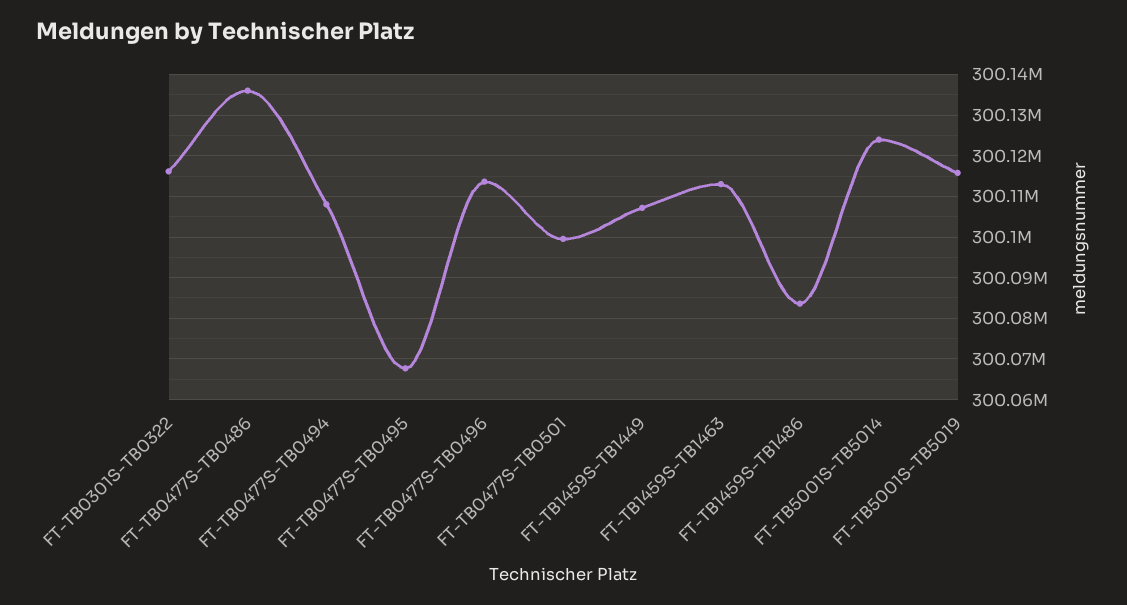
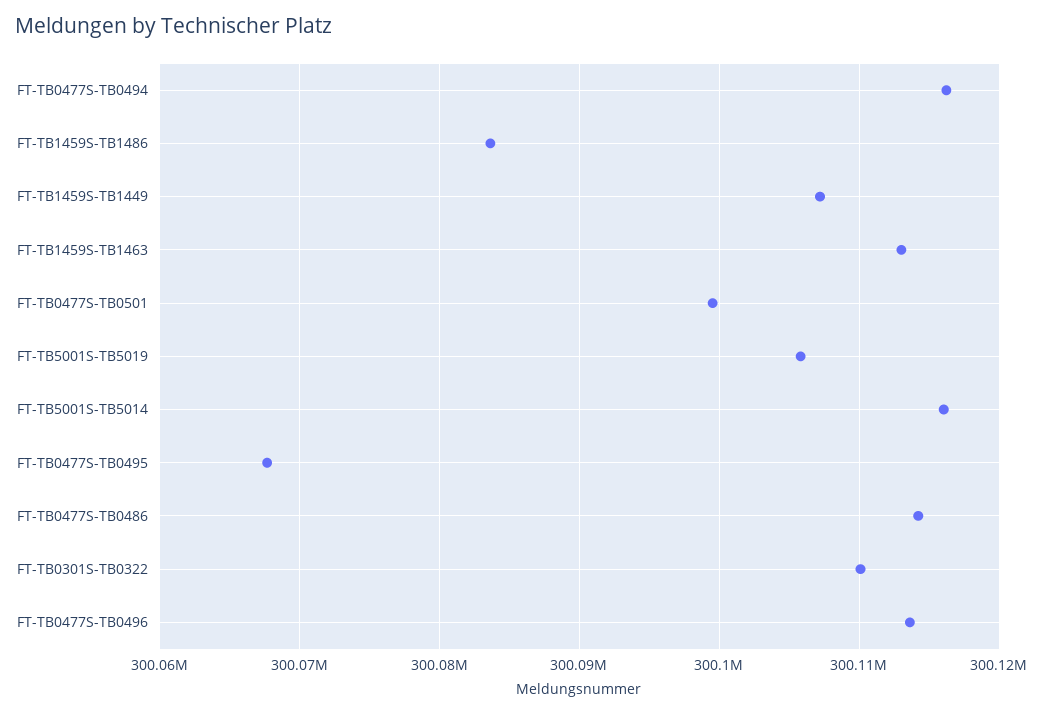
  {
-   "FT-TB0301S-TB0322": 300116000,
+   "FT-TB0301S-TB0322": 300110000,
-   "FT-TB0477S-TB0486": 300136000,
+   "FT-TB0477S-TB0486": 300114000,
-   "FT-TB0477S-TB0494": 300108000,
+   "FT-TB0477S-TB0494": 300116000,
    "FT-TB0477S-TB0495": 300068000,
    "FT-TB0477S-TB0496": 300114000,
    "FT-TB0477S-TB0501": 300100000,
    "FT-TB1459S-TB1449": 300107000,
    "FT-TB1459S-TB1463": 300113000,
    "FT-TB1459S-TB1486": 300084000,
-   "FT-TB5001S-TB5014": 300124000,
+   "FT-TB5001S-TB5014": 300116000,
-   "FT-TB5001S-TB5019": 300116000
+   "FT-TB5001S-TB5019": 300106000
  }

